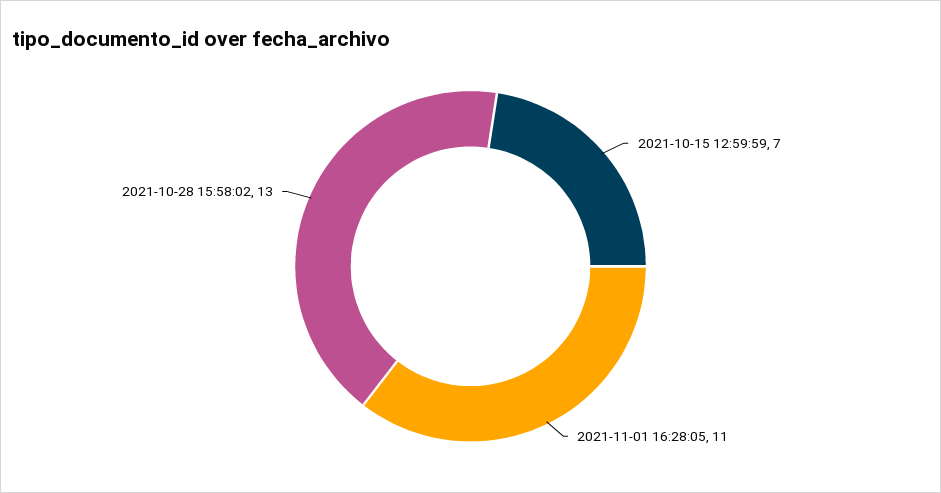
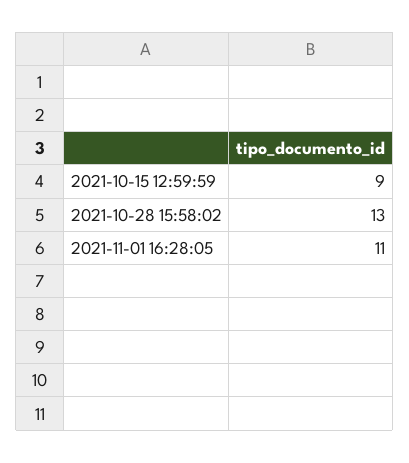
  {
-   "2021-10-15 12:59:59": 7,
+   "2021-10-15 12:59:59": 9,
    "2021-11-01 16:28:05": 11,
    "2021-10-28 15:58:02": 13
  }

